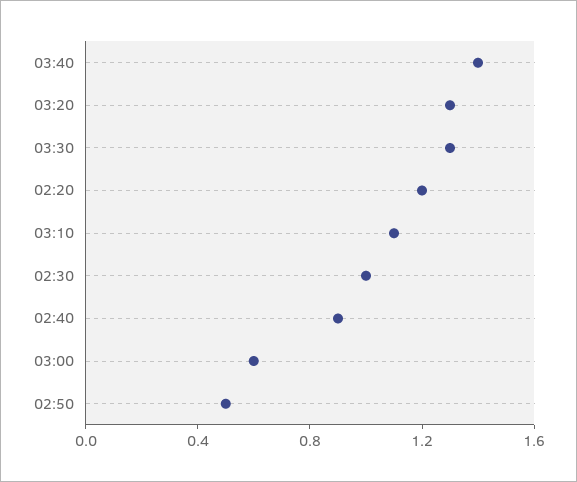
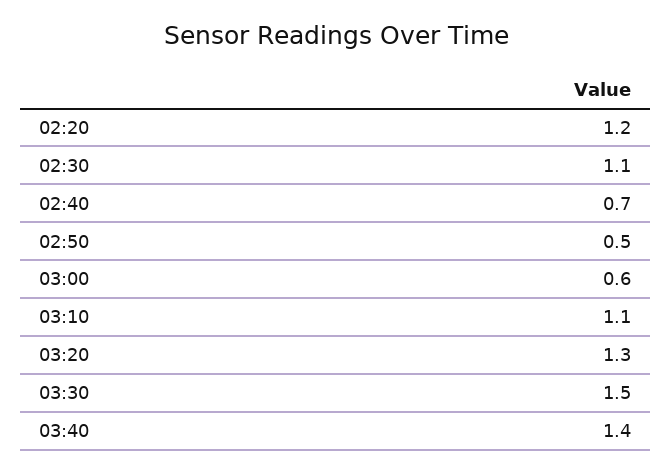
  {
    "03:40": 1.4,
    "03:20": 1.3,
-   "03:30": 1.3,
+   "03:30": 1.5,
    "02:20": 1.2,
    "03:10": 1.1,
-   "02:30": 1,
+   "02:30": 1.1,
-   "02:40": 0.9,
+   "02:40": 0.7,
    "03:00": 0.6,
    "02:50": 0.5
  }

